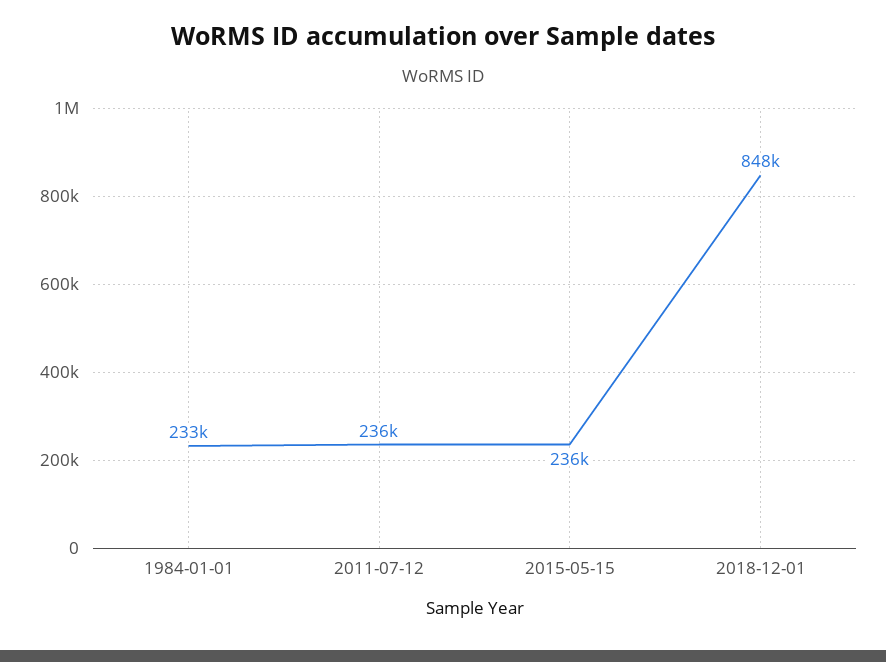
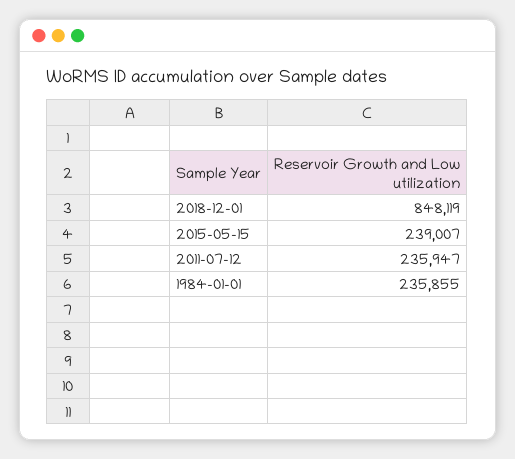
  {
-   "1984-01-01": 233000,
+   "1984-01-01": 235855,
    "2011-07-12": 235947,
-   "2015-05-15": 236000,
+   "2015-05-15": 239007,
    "2018-12-01": 848119
  }

